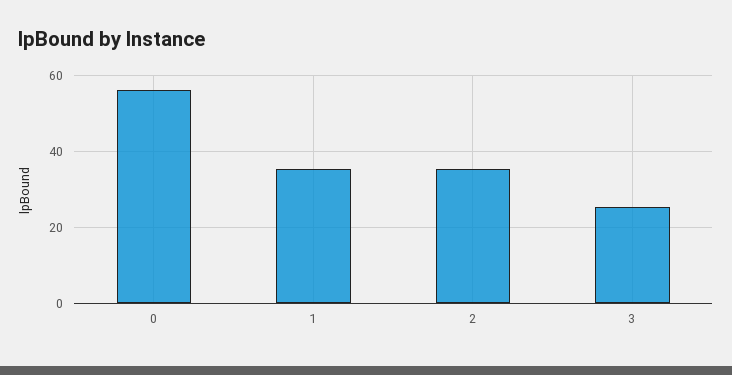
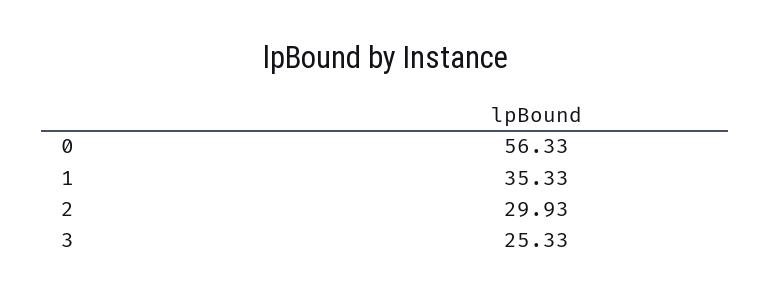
  {
    "0": 56.33,
    "1": 35.33,
-   "2": 36,
+   "2": 29.93,
    "3": 25.33
  }

